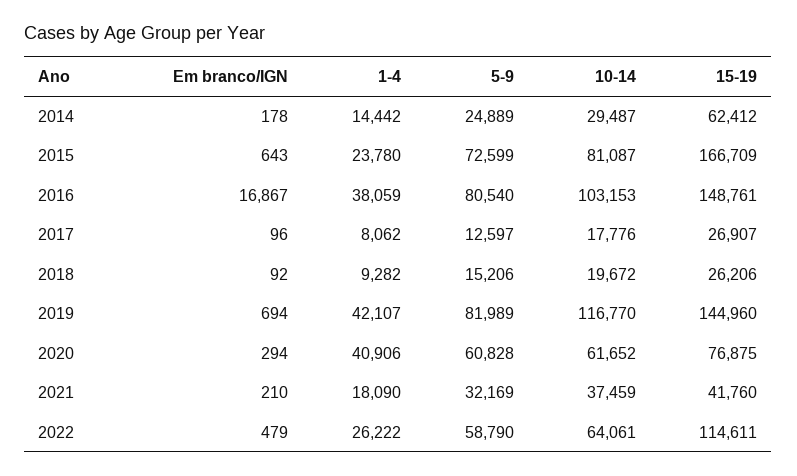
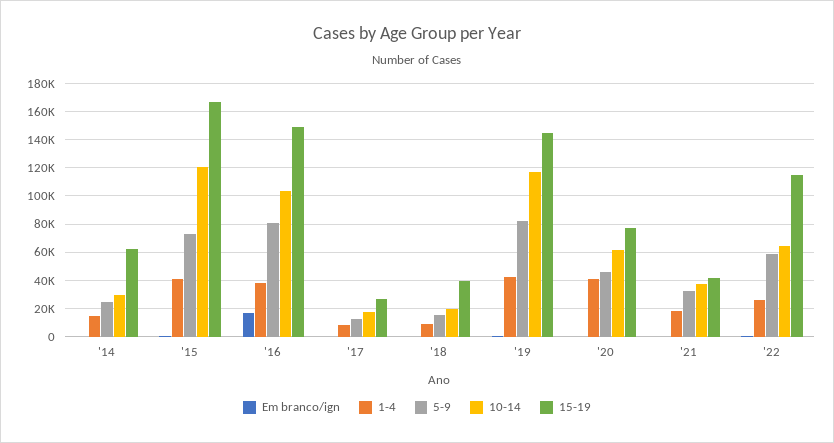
  {
    "Em branco/IGN": {
      "2014": 178,
      "2015": 643,
      "2016": 16867,
      "2017": 96,
      "2018": 92,
      "2019": 694,
      "2020": 294,
      "2021": 210,
      "2022": 479
    },
    "1-4": {
      "2014": 14442,
-     "2015": 23780,
+     "2015": 40000,
      "2016": 38059,
      "2017": 8062,
      "2018": 9282,
      "2019": 42107,
      "2020": 40906,
      "2021": 18090,
      "2022": 26222
    },
    "5-9": {
      "2014": 24889,
      "2015": 72599,
      "2016": 80540,
      "2017": 12597,
      "2018": 15206,
      "2019": 81989,
-     "2020": 60828,
+     "2020": 45000,
      "2021": 32169,
      "2022": 58790
    },
    "10-14": {
      "2014": 29487,
-     "2015": 81087,
+     "2015": 120000,
      "2016": 103153,
      "2017": 17776,
      "2018": 19672,
      "2019": 116770,
      "2020": 61652,
      "2021": 37459,
      "2022": 64061
    },
    "15-19": {
      "2014": 62412,
      "2015": 166709,
      "2016": 148761,
      "2017": 26907,
-     "2018": 26206,
+     "2018": 40000,
      "2019": 144960,
      "2020": 76875,
      "2021": 41760,
      "2022": 114611
    }
  }

